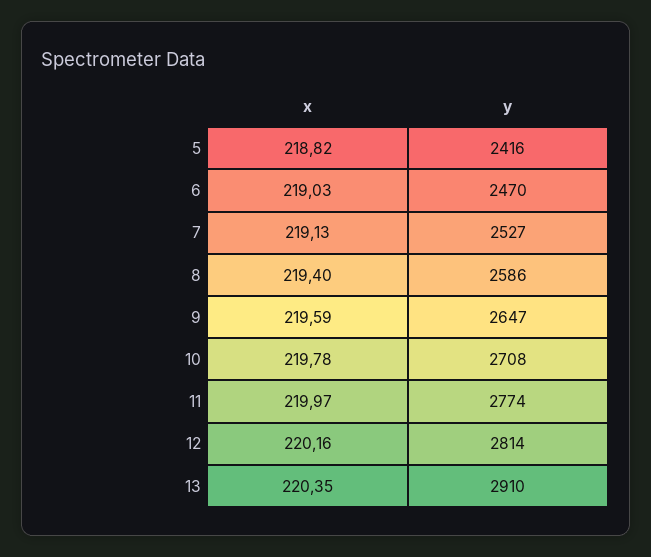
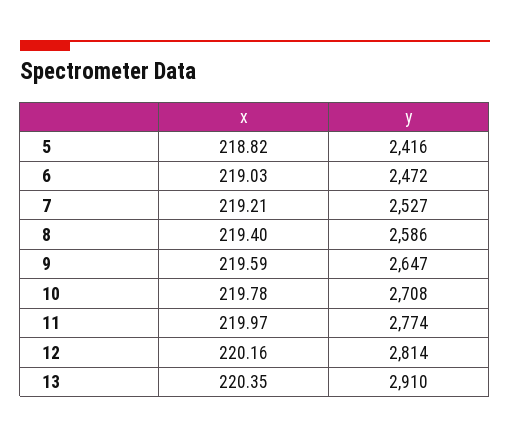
  {
    "x": {
      "5": 218.82,
      "6": 219.03,
-     "7": 219.13,
+     "7": 219.21,
      "8": 219.4,
      "9": 219.59,
      "10": 219.78,
      "11": 219.97,
      "12": 220.16,
      "13": 220.35
    },
    "y": {
      "5": 2416,
-     "6": 2470,
+     "6": 2472,
      "7": 2527,
      "8": 2586,
      "9": 2647,
      "10": 2708,
      "11": 2774,
      "12": 2814,
      "13": 2910
    }
  }

